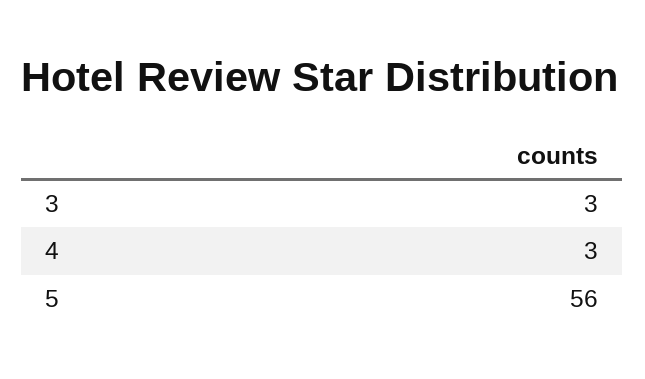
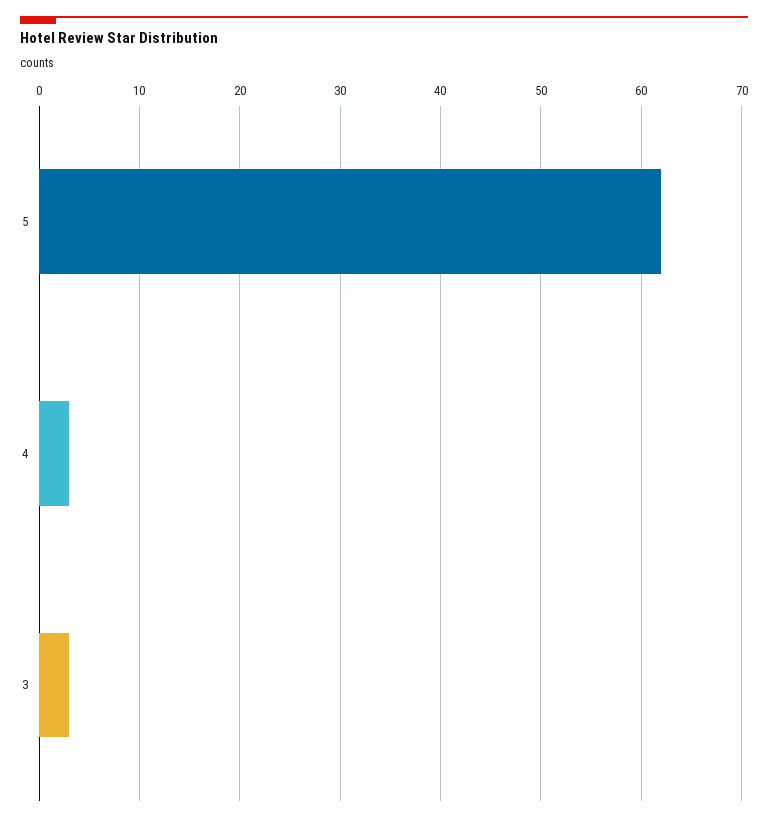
  {
    "3": 3,
    "4": 3,
-   "5": 56
+   "5": 62
  }

